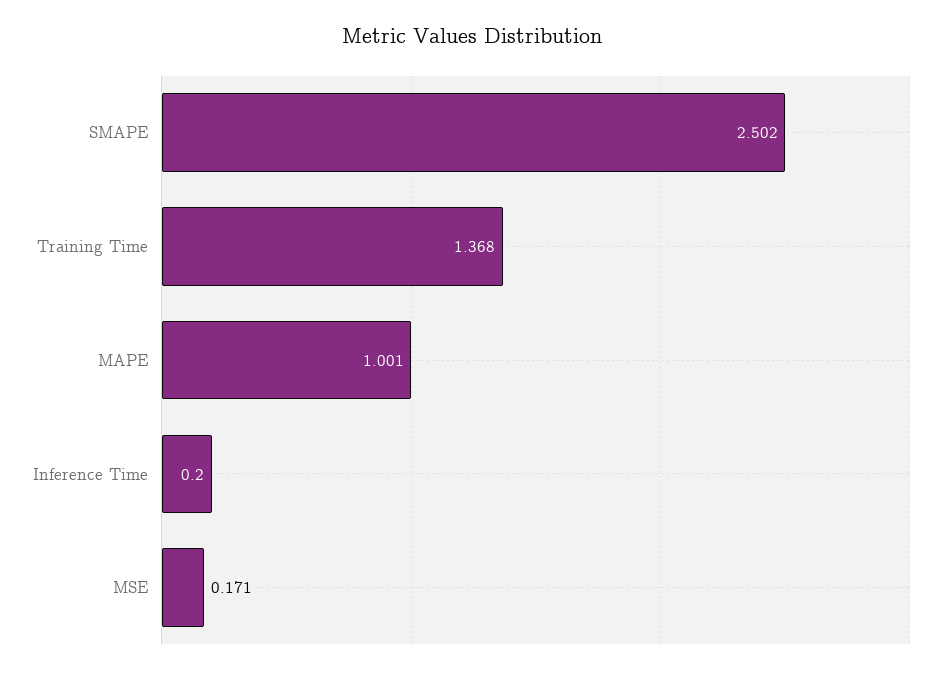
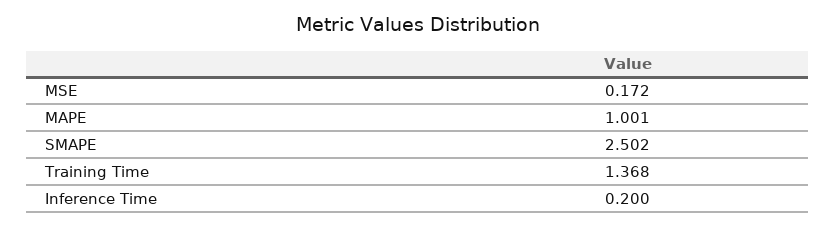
  {
    "SMAPE": 2.502,
    "Training Time": 1.368,
    "MAPE": 1.001,
    "Inference Time": 0.2,
-   "MSE": 0.171
+   "MSE": 0.172
  }

